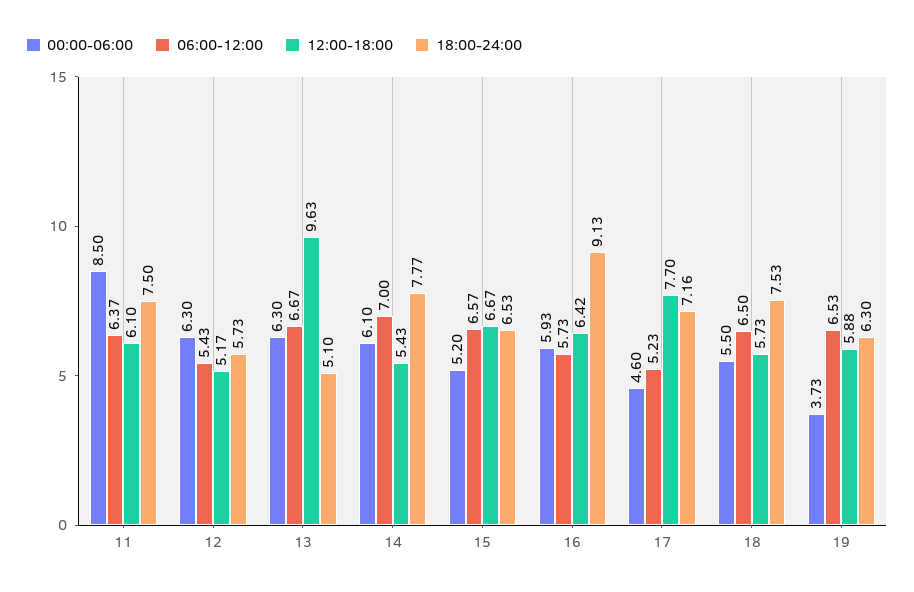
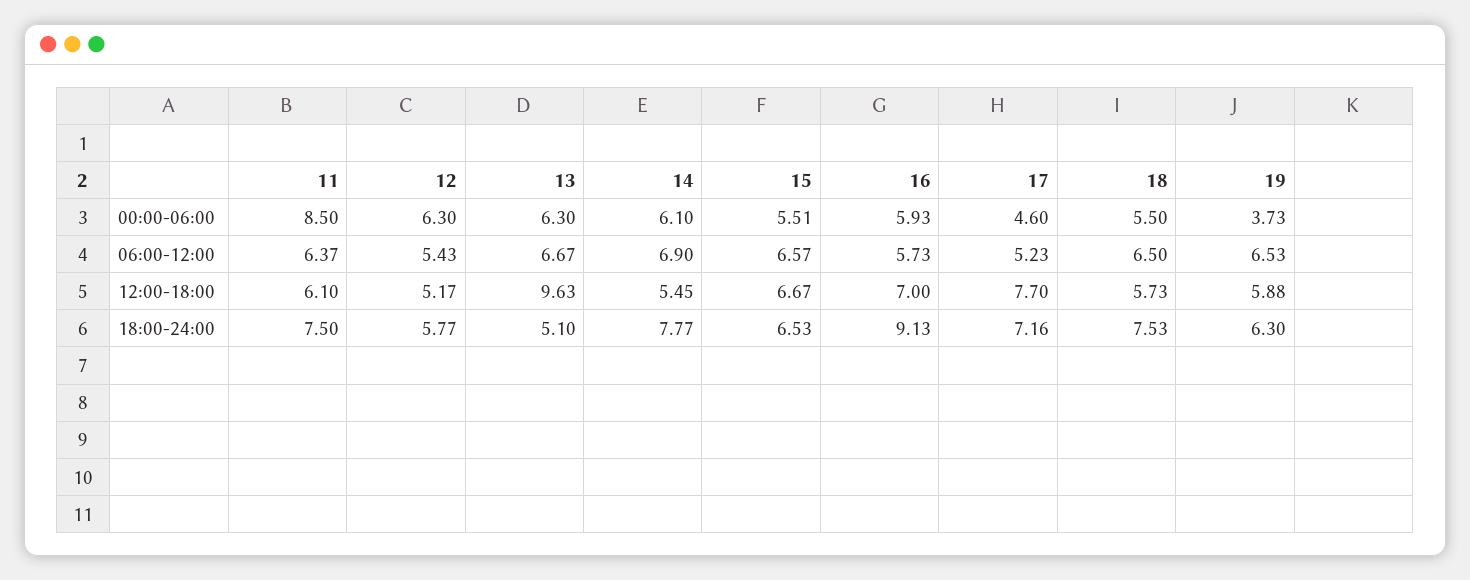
  {
    "00:00-06:00": {
      "11": 8.5,
      "12": 6.3,
      "13": 6.3,
      "14": 6.1,
-     "15": 5.2,
+     "15": 5.51,
      "16": 5.93,
      "17": 4.6,
      "18": 5.5,
      "19": 3.73
    },
    "06:00-12:00": {
      "11": 6.37,
      "12": 5.43,
      "13": 6.67,
-     "14": 7,
+     "14": 6.9,
      "15": 6.57,
      "16": 5.73,
      "17": 5.23,
      "18": 6.5,
      "19": 6.53
    },
    "12:00-18:00": {
      "11": 6.1,
      "12": 5.17,
      "13": 9.63,
-     "14": 5.43,
+     "14": 5.45,
      "15": 6.67,
-     "16": 6.42,
+     "16": 7,
      "17": 7.7,
      "18": 5.73,
      "19": 5.88
    },
    "18:00-24:00": {
      "11": 7.5,
-     "12": 5.73,
+     "12": 5.77,
      "13": 5.1,
      "14": 7.77,
      "15": 6.53,
      "16": 9.13,
      "17": 7.16,
      "18": 7.53,
      "19": 6.3
    }
  }

